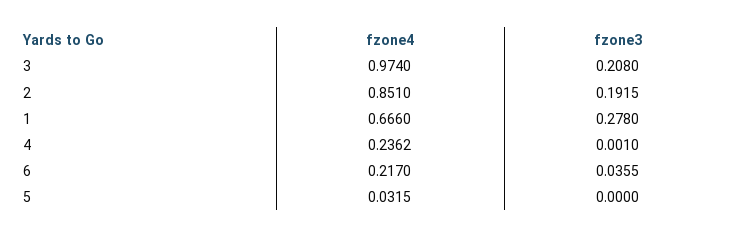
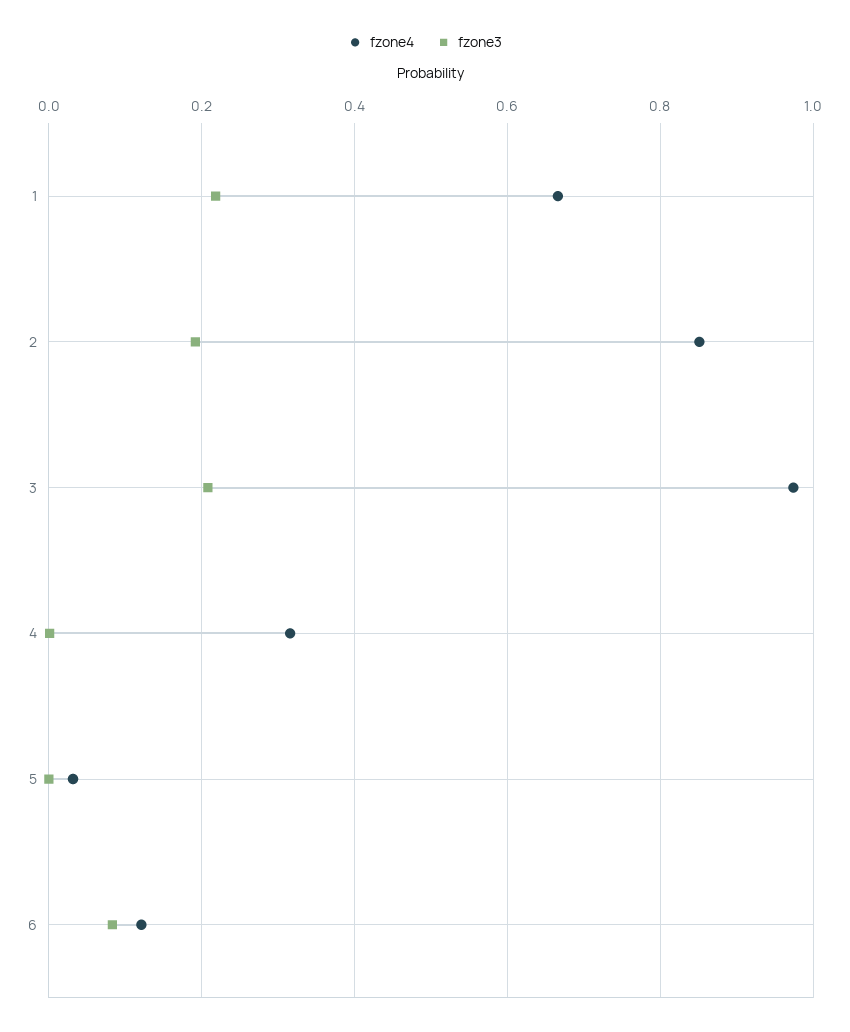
  {
    "fzone4": {
      "3": 0.974,
      "2": 0.851,
      "1": 0.666,
-     "4": 0.2362,
+     "4": 0.32,
-     "6": 0.217,
+     "6": 0.12,
      "5": 0.0315
    },
    "fzone3": {
      "3": 0.208,
      "2": 0.1915,
-     "1": 0.278,
+     "1": 0.22,
      "4": 0.001,
-     "6": 0.0355,
+     "6": 0.08,
      "5": 0
    }
  }

